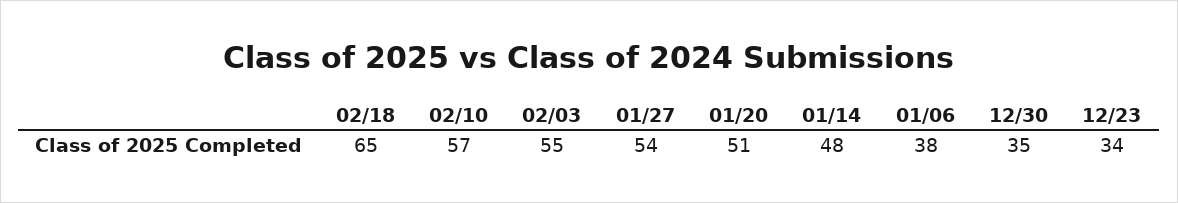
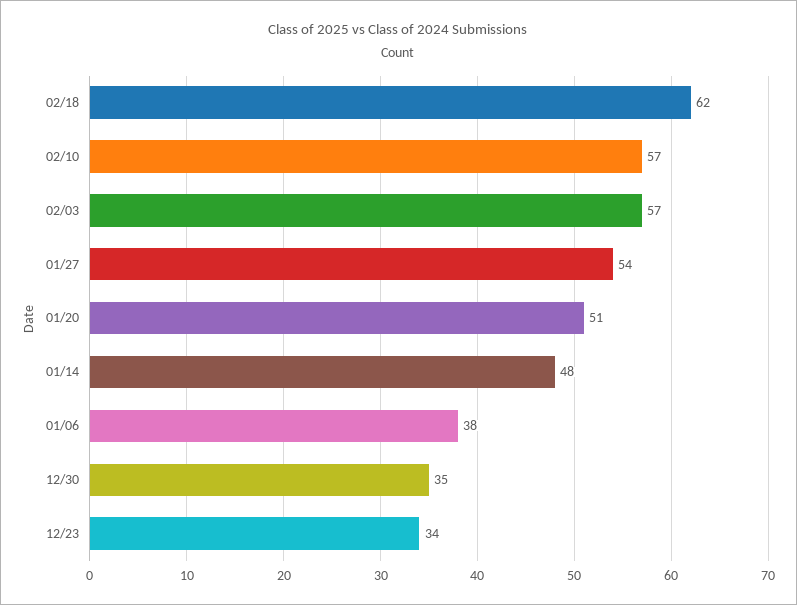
  {
-   "02/18": 65,
+   "02/18": 62,
    "02/10": 57,
-   "02/03": 55,
+   "02/03": 57,
    "01/27": 54,
    "01/20": 51,
    "01/14": 48,
    "01/06": 38,
    "12/30": 35,
    "12/23": 34
  }

